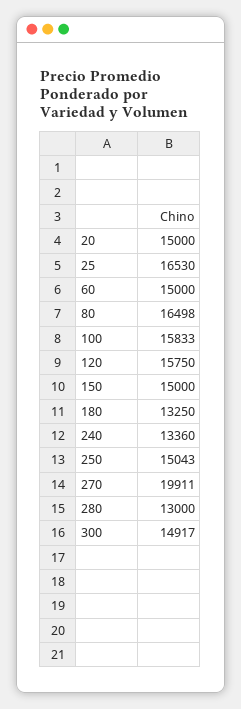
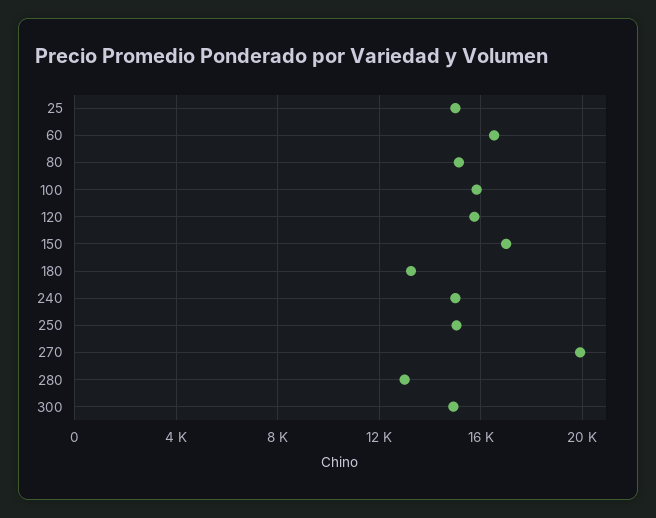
  {
-   "20": 15000,
-   "25": 16530,
+   "25": 15000,
-   "60": 15000,
+   "60": 16500,
-   "80": 16498,
+   "80": 15000,
    "100": 15833,
    "120": 15750,
-   "150": 15000,
+   "150": 17000,
    "180": 13250,
-   "240": 13360,
+   "240": 15000,
    "250": 15043,
    "270": 19911,
    "280": 13000,
    "300": 14917
  }

